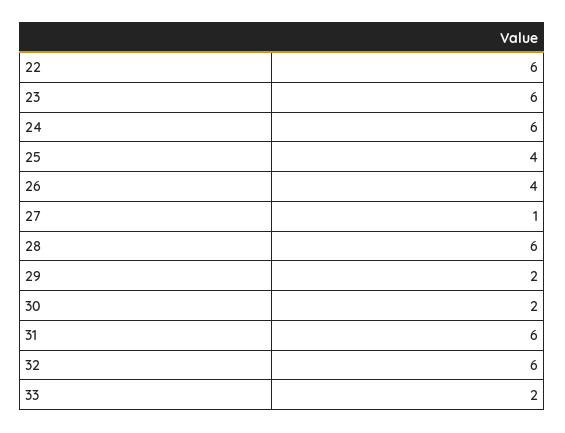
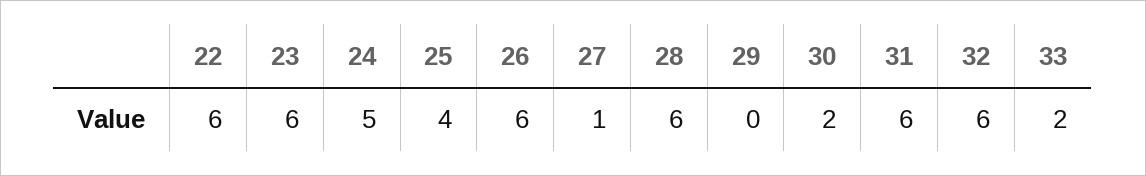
  {
    "22": 6,
    "23": 6,
-   "24": 6,
+   "24": 5,
    "25": 4,
-   "26": 4,
+   "26": 6,
    "27": 1,
    "28": 6,
-   "29": 2,
+   "29": 0,
    "30": 2,
    "31": 6,
    "32": 6,
    "33": 2
  }

